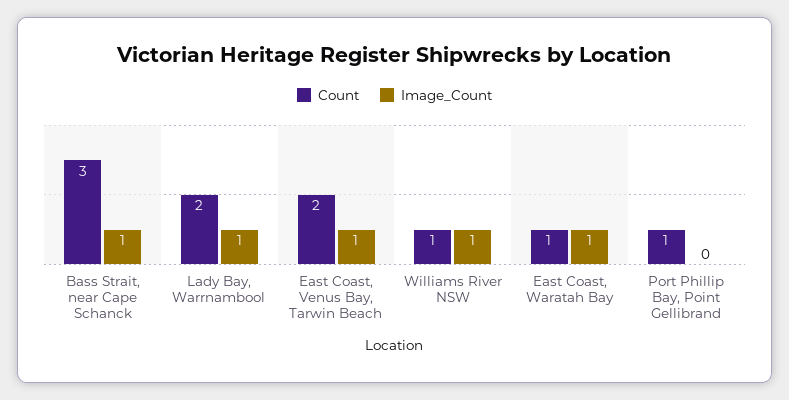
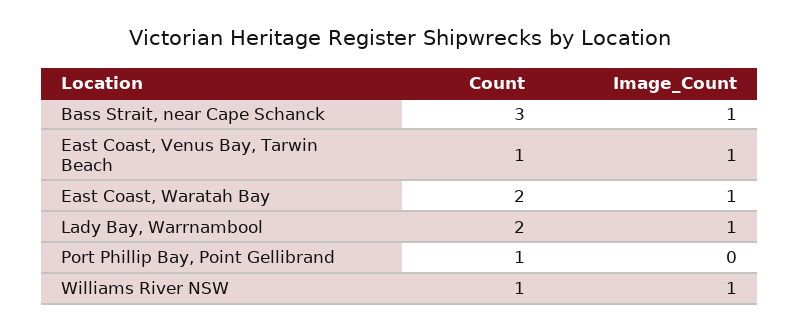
  {
    "Count": {
      "Bass Strait, near Cape Schanck": 3,
      "Lady Bay, Warrnambool": 2,
-     "East Coast, Venus Bay, Tarwin Beach": 2,
+     "East Coast, Venus Bay, Tarwin Beach": 1,
      "Williams River NSW": 1,
-     "East Coast, Waratah Bay": 1,
+     "East Coast, Waratah Bay": 2,
      "Port Phillip Bay, Point Gellibrand": 1
    },
    "Image_Count": {
      "Bass Strait, near Cape Schanck": 1,
      "Lady Bay, Warrnambool": 1,
      "East Coast, Venus Bay, Tarwin Beach": 1,
      "Williams River NSW": 1,
      "East Coast, Waratah Bay": 1,
      "Port Phillip Bay, Point Gellibrand": 0
    }
  }

